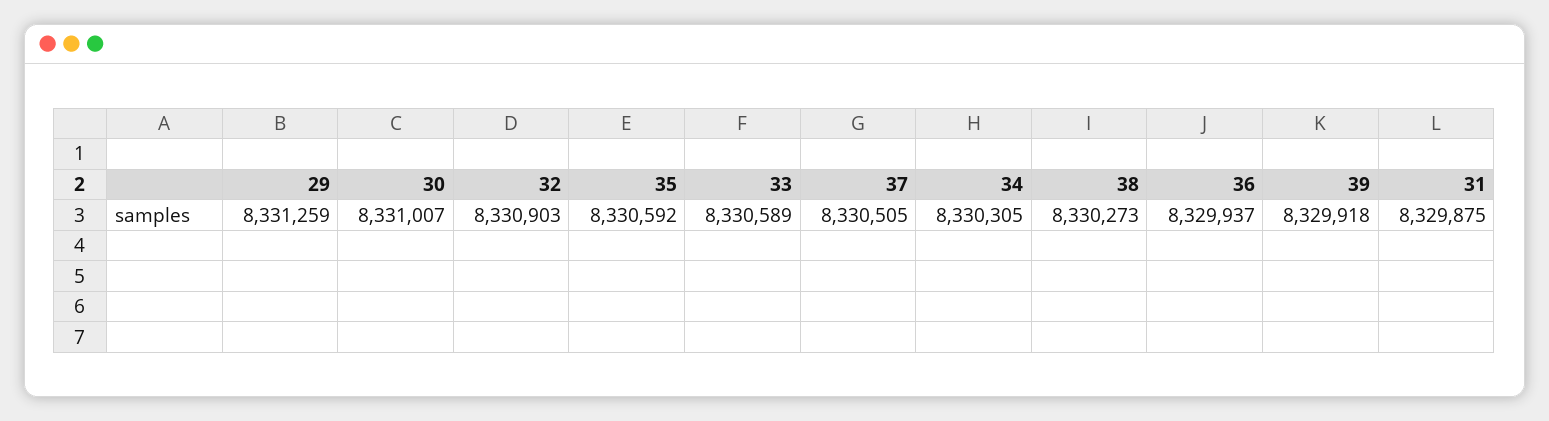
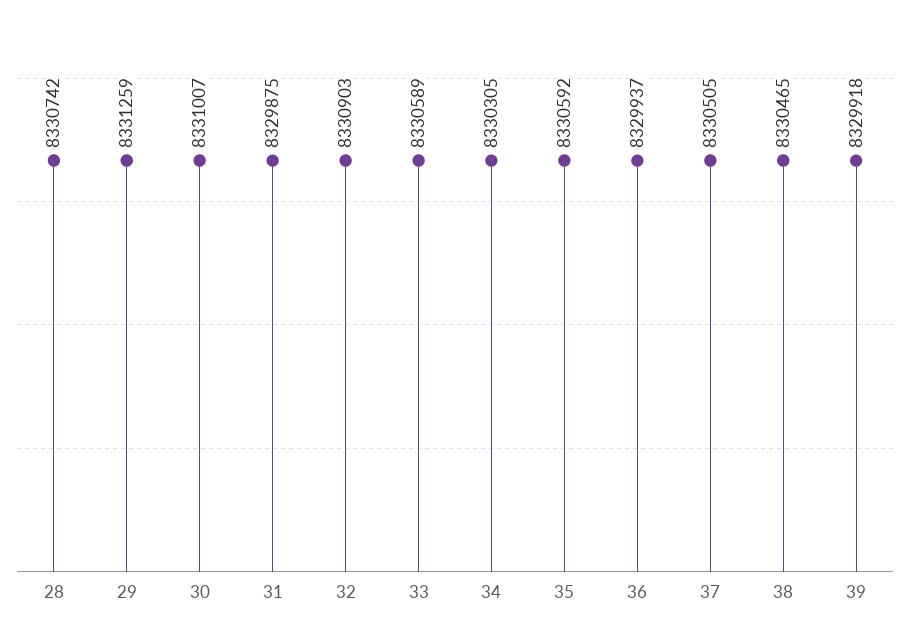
  {
    "29": 8331259,
    "30": 8331007,
    "32": 8330903,
    "35": 8330592,
    "33": 8330589,
    "37": 8330505,
    "34": 8330305,
-   "38": 8330273,
+   "38": 8330465,
    "36": 8329937,
    "39": 8329918,
-   "31": 8329875
+   "31": 8329875,
+   "28": 8330742
  }

